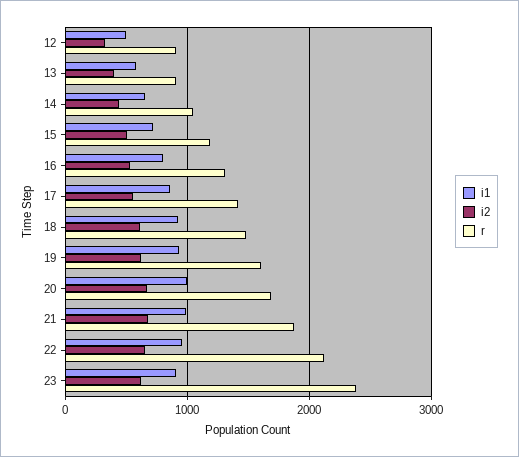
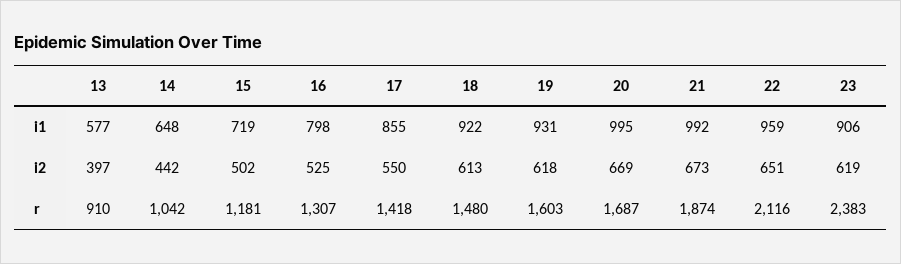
  {
    "i1": {
-     "12": 500,
      "13": 577,
      "14": 648,
      "15": 719,
      "16": 798,
      "17": 855,
      "18": 922,
      "19": 931,
      "20": 995,
      "21": 992,
      "22": 959,
      "23": 906
    },
    "i2": {
-     "12": 300,
      "13": 397,
      "14": 442,
      "15": 502,
      "16": 525,
      "17": 550,
      "18": 613,
      "19": 618,
      "20": 669,
      "21": 673,
      "22": 651,
      "23": 619
    },
    "r": {
-     "12": 900,
      "13": 910,
      "14": 1042,
      "15": 1181,
      "16": 1307,
      "17": 1418,
      "18": 1480,
      "19": 1603,
      "20": 1687,
      "21": 1874,
      "22": 2116,
      "23": 2383
    }
  }

